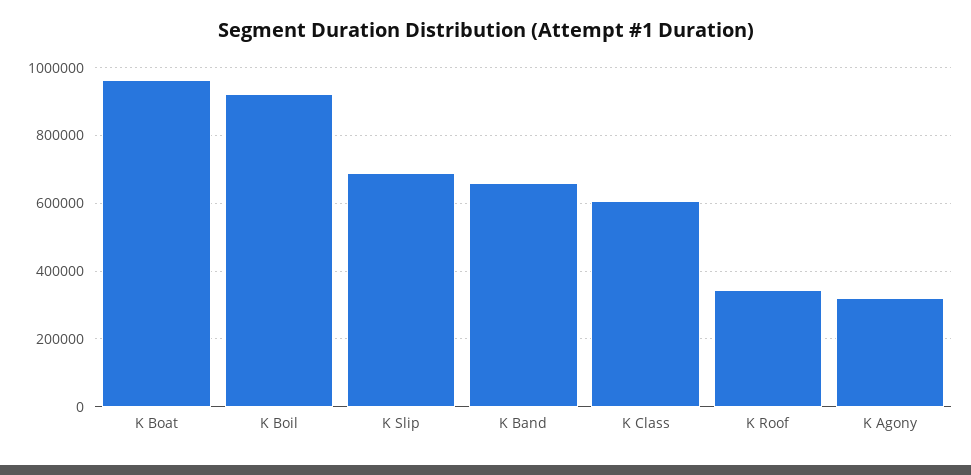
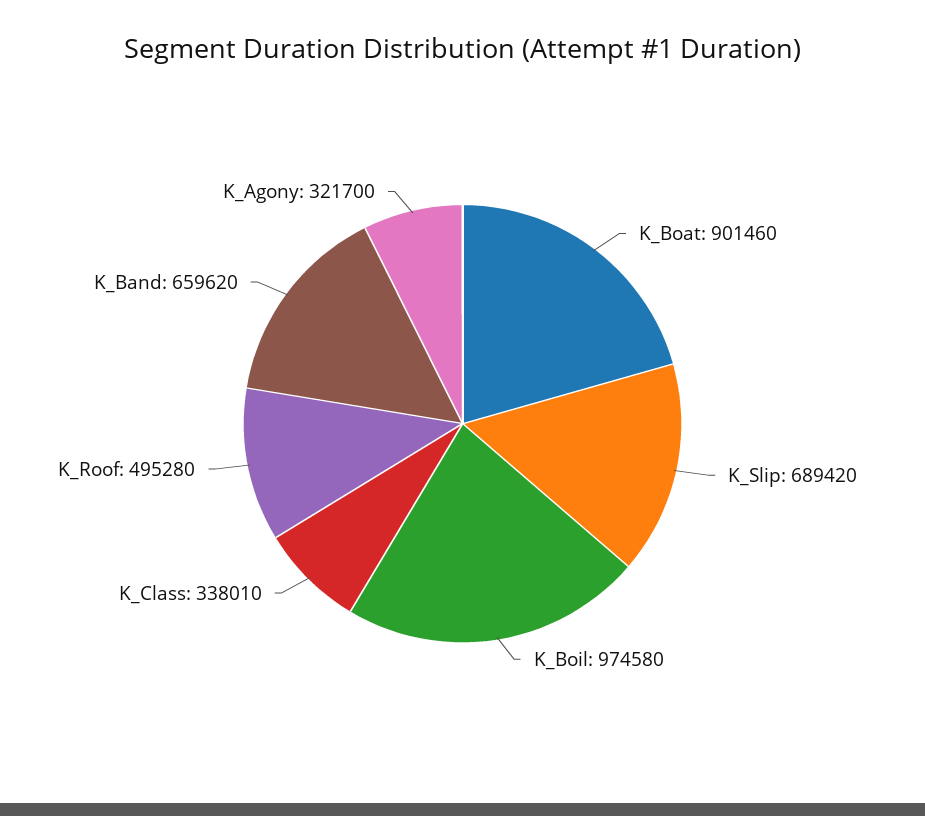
  {
-   "K Boat": 960000,
+   "K Boat": 901460,
-   "K Boil": 920000,
+   "K Boil": 974580,
    "K Slip": 689420,
    "K Band": 659620,
-   "K Class": 600000,
+   "K Class": 338010,
-   "K Roof": 340000,
+   "K Roof": 495280,
    "K Agony": 321700
  }

